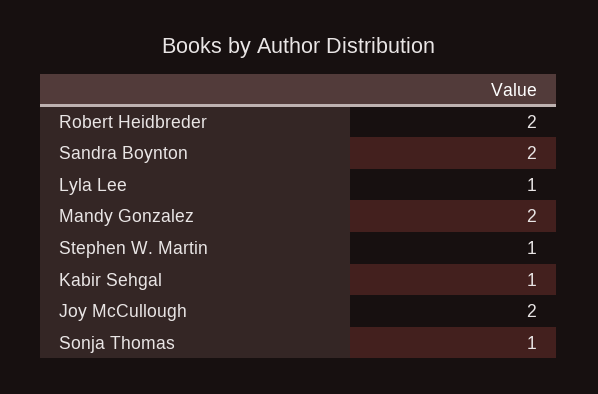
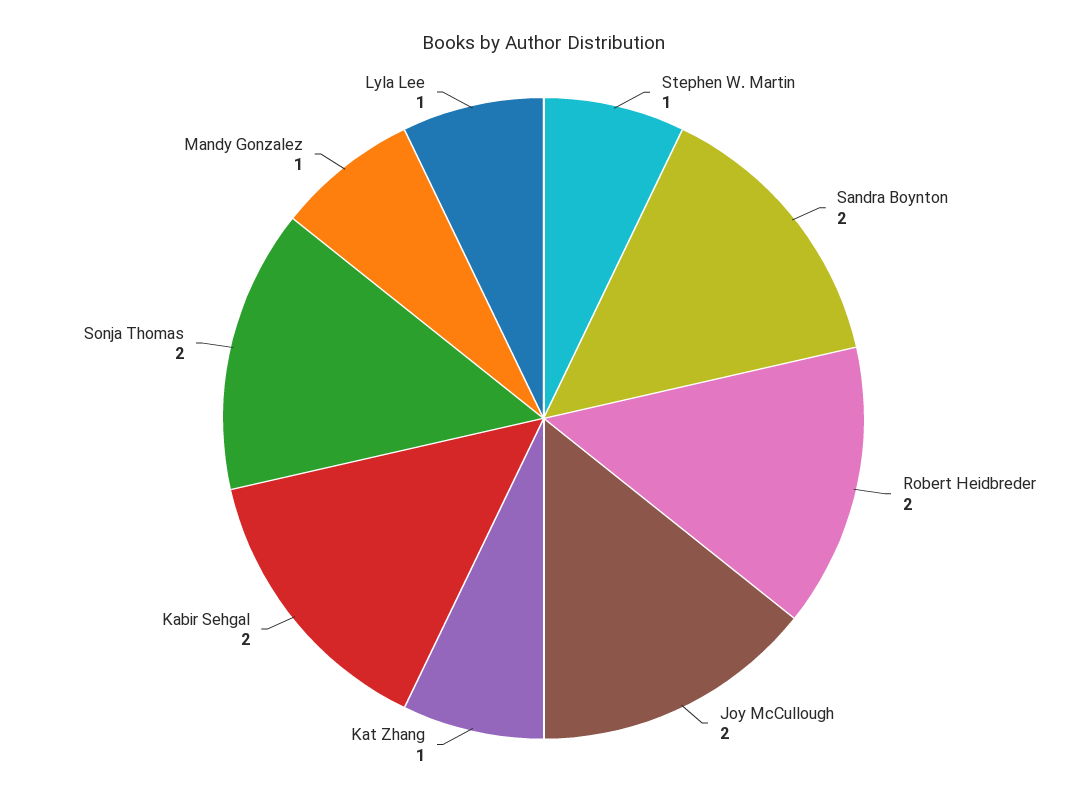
  {
    "Robert Heidbreder": 2,
    "Sandra Boynton": 2,
    "Lyla Lee": 1,
-   "Mandy Gonzalez": 2,
+   "Mandy Gonzalez": 1,
    "Stephen W. Martin": 1,
-   "Kabir Sehgal": 1,
+   "Kabir Sehgal": 2,
    "Joy McCullough": 2,
-   "Sonja Thomas": 1
+   "Sonja Thomas": 2,
+   "Kat Zhang": 1
  }

